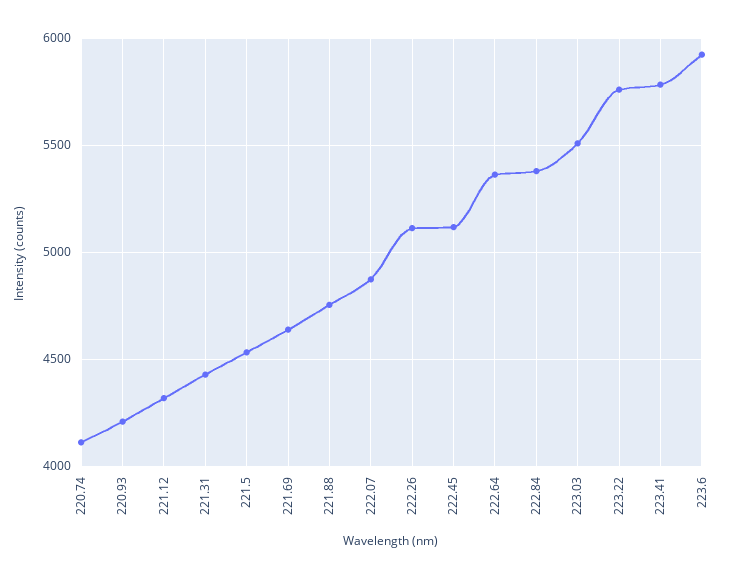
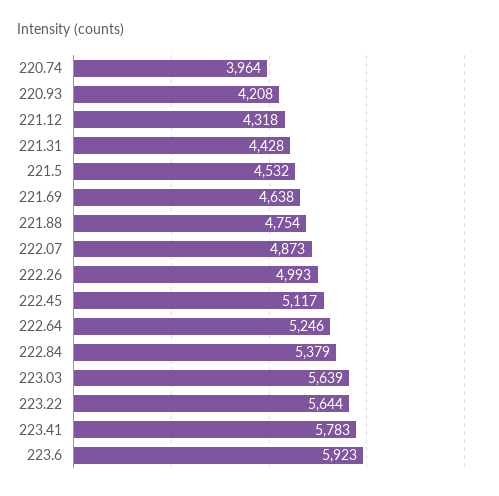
  {
-   "220.74": 4100,
+   "220.74": 3964,
    "220.93": 4208,
    "221.12": 4318,
    "221.31": 4428,
    "221.5": 4532,
    "221.69": 4638,
    "221.88": 4754,
    "222.07": 4873,
-   "222.26": 5100,
+   "222.26": 4993,
    "222.45": 5117,
-   "222.64": 5350,
+   "222.64": 5246,
    "222.84": 5379,
-   "223.03": 5500,
+   "223.03": 5639,
-   "223.22": 5750,
+   "223.22": 5644,
    "223.41": 5783,
    "223.6": 5923
  }

